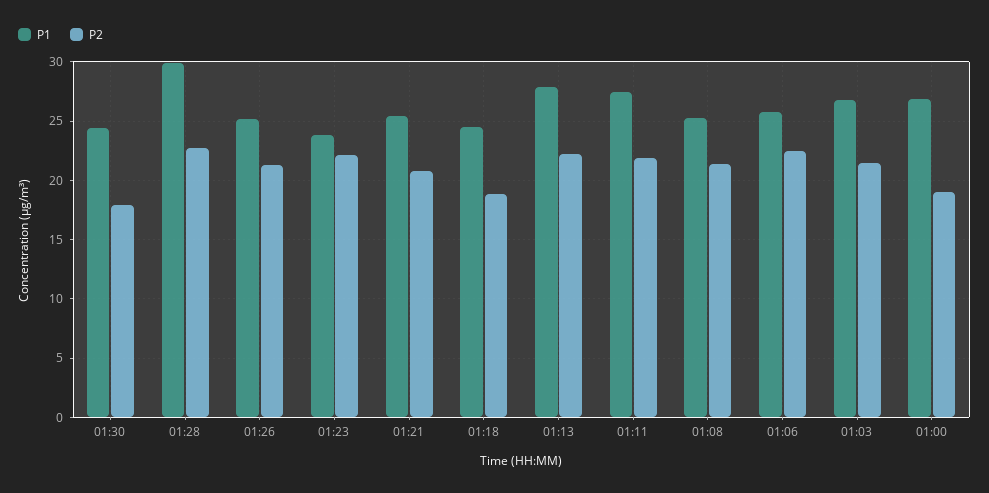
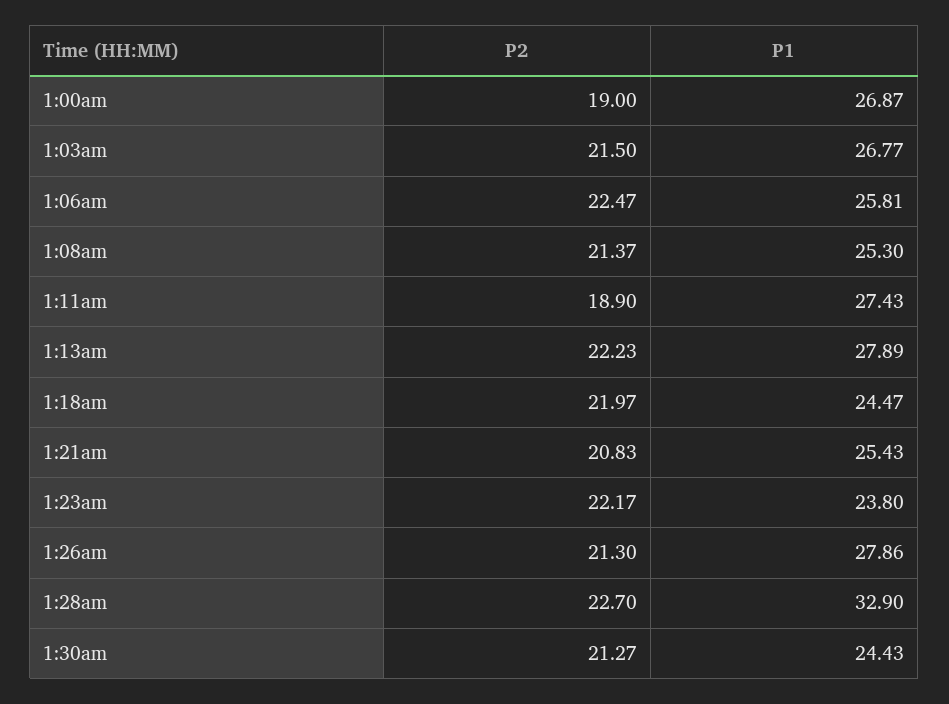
  {
    "P1": {
      "01:30": 24.43,
-     "01:28": 30,
+     "01:28": 32.9,
-     "01:26": 25,
+     "01:26": 27.86,
      "01:23": 23.8,
      "01:21": 25.43,
      "01:18": 24.47,
      "01:13": 27.89,
      "01:11": 27.43,
      "01:08": 25.3,
      "01:06": 25.81,
      "01:03": 26.77,
      "01:00": 26.87
    },
    "P2": {
-     "01:30": 18,
+     "01:30": 21.27,
      "01:28": 22.7,
      "01:26": 21.3,
      "01:23": 22.17,
      "01:21": 20.83,
-     "01:18": 19,
+     "01:18": 21.97,
      "01:13": 22.23,
-     "01:11": 22,
+     "01:11": 18.9,
      "01:08": 21.37,
      "01:06": 22.47,
      "01:03": 21.5,
      "01:00": 19
    }
  }

